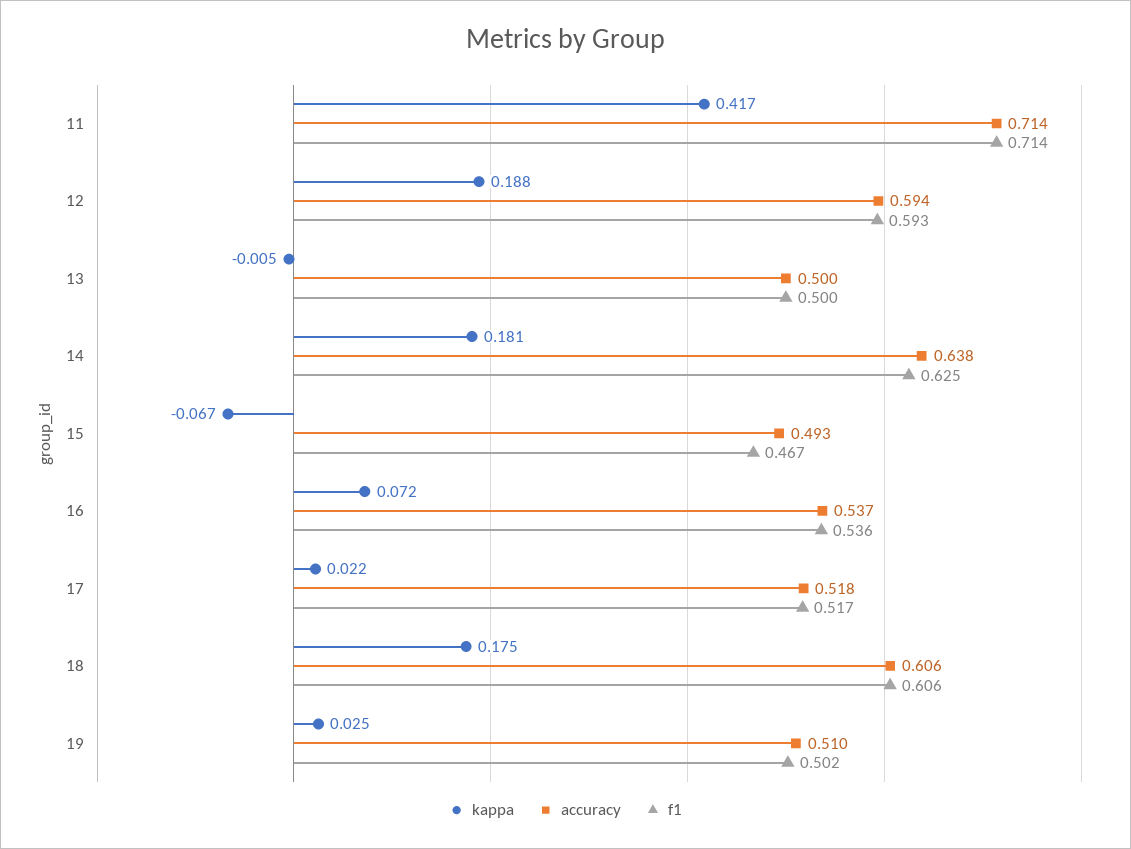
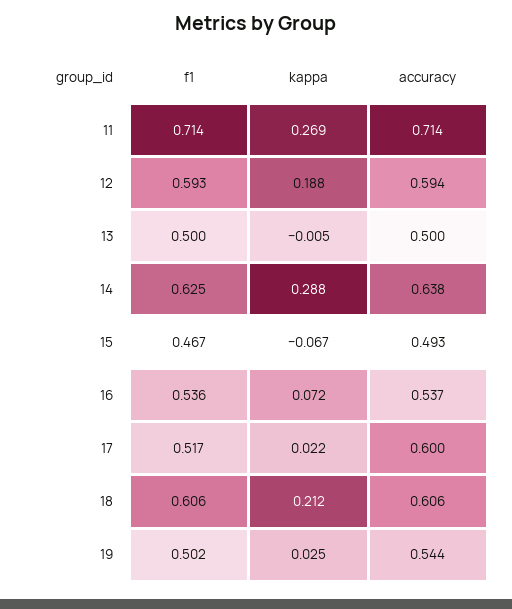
  {
    "kappa": {
-     "11": 0.417,
+     "11": 0.269,
      "12": 0.188,
      "13": -0.005,
-     "14": 0.181,
+     "14": 0.288,
      "15": -0.067,
      "16": 0.072,
      "17": 0.022,
-     "18": 0.175,
+     "18": 0.212,
      "19": 0.025
    },
    "accuracy": {
      "11": 0.714,
      "12": 0.594,
      "13": 0.5,
      "14": 0.638,
      "15": 0.493,
      "16": 0.537,
-     "17": 0.518,
+     "17": 0.6,
      "18": 0.606,
-     "19": 0.51
+     "19": 0.544
    },
    "f1": {
      "11": 0.714,
      "12": 0.593,
      "13": 0.5,
      "14": 0.625,
      "15": 0.467,
      "16": 0.536,
      "17": 0.517,
      "18": 0.606,
      "19": 0.502
    }
  }

